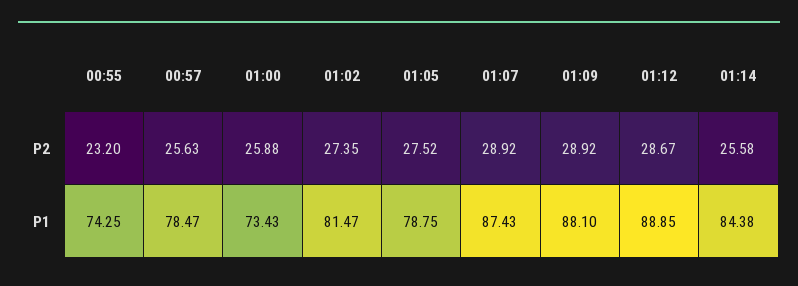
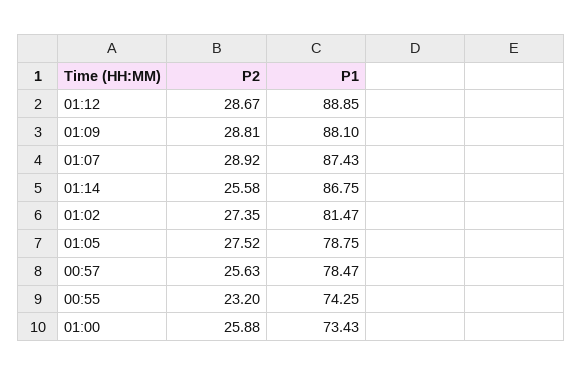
  {
    "00:55": {
      "P2": 23.2,
      "P1": 74.25
    },
    "00:57": {
      "P2": 25.63,
      "P1": 78.47
    },
    "01:00": {
      "P2": 25.88,
      "P1": 73.43
    },
    "01:02": {
      "P2": 27.35,
      "P1": 81.47
    },
    "01:05": {
      "P2": 27.52,
      "P1": 78.75
    },
    "01:07": {
      "P2": 28.92,
      "P1": 87.43
    },
    "01:09": {
-     "P2": 28.92,
+     "P2": 28.81,
      "P1": 88.1
    },
    "01:12": {
      "P2": 28.67,
      "P1": 88.85
    },
    "01:14": {
      "P2": 25.58,
-     "P1": 84.38
+     "P1": 86.75
    }
  }

